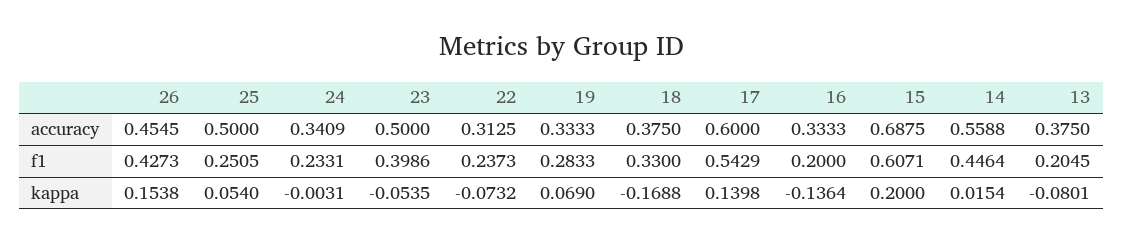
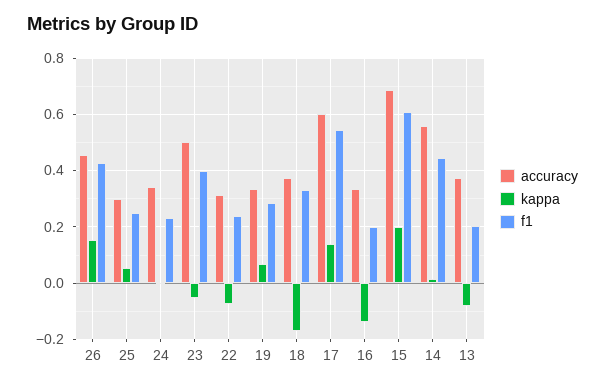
  {
    "accuracy": {
      "26": 0.4545,
-     "25": 0.5,
+     "25": 0.3,
      "24": 0.3409,
      "23": 0.5,
      "22": 0.3125,
      "19": 0.3333,
      "18": 0.375,
      "17": 0.6,
      "16": 0.3333,
      "15": 0.6875,
      "14": 0.5588,
      "13": 0.375
    },
    "f1": {
      "26": 0.4273,
      "25": 0.2505,
      "24": 0.2331,
      "23": 0.3986,
      "22": 0.2373,
      "19": 0.2833,
      "18": 0.33,
      "17": 0.5429,
      "16": 0.2,
      "15": 0.6071,
      "14": 0.4464,
      "13": 0.2045
    },
    "kappa": {
      "26": 0.1538,
      "25": 0.054,
      "24": -0.0031,
      "23": -0.0535,
      "22": -0.0732,
      "19": 0.069,
      "18": -0.1688,
      "17": 0.1398,
      "16": -0.1364,
      "15": 0.2,
      "14": 0.0154,
      "13": -0.0801
    }
  }

